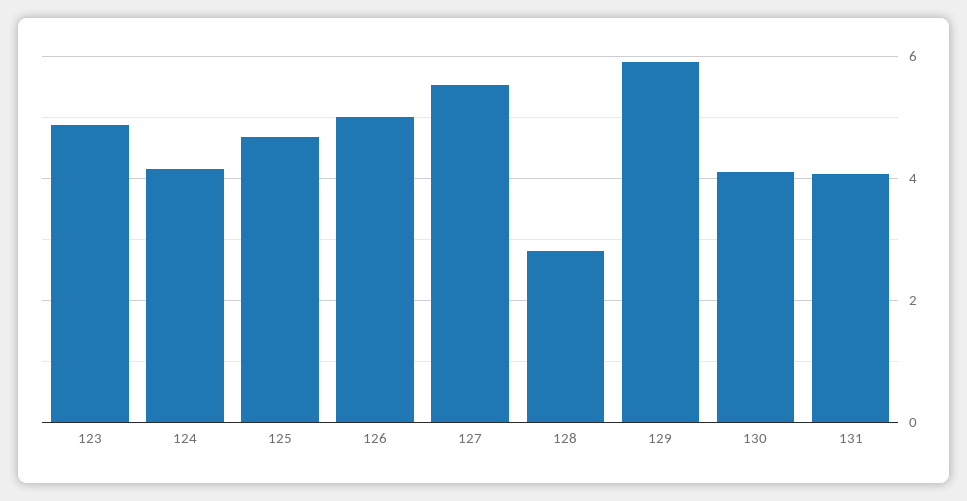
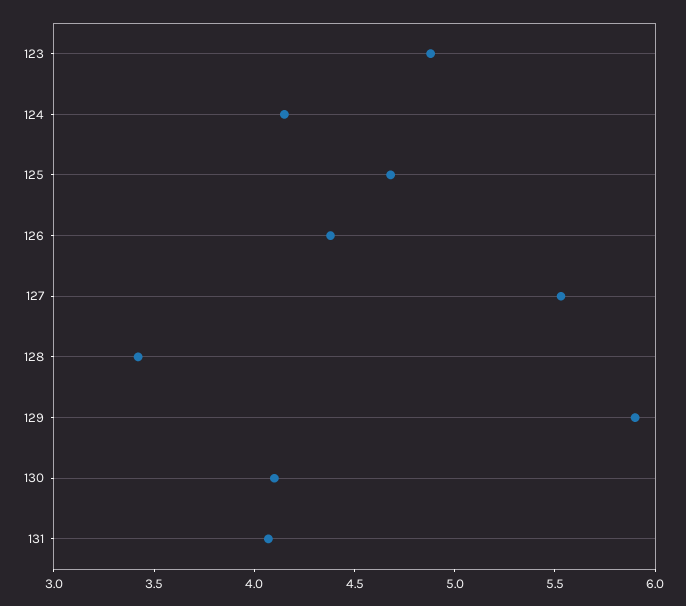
  {
    "123": 4.9,
    "124": 4.2,
    "125": 4.7,
-   "126": 5,
+   "126": 4.4,
    "127": 5.5,
-   "128": 2.8,
+   "128": 3.4,
    "129": 5.9,
    "130": 4.1,
    "131": 4.1
  }

